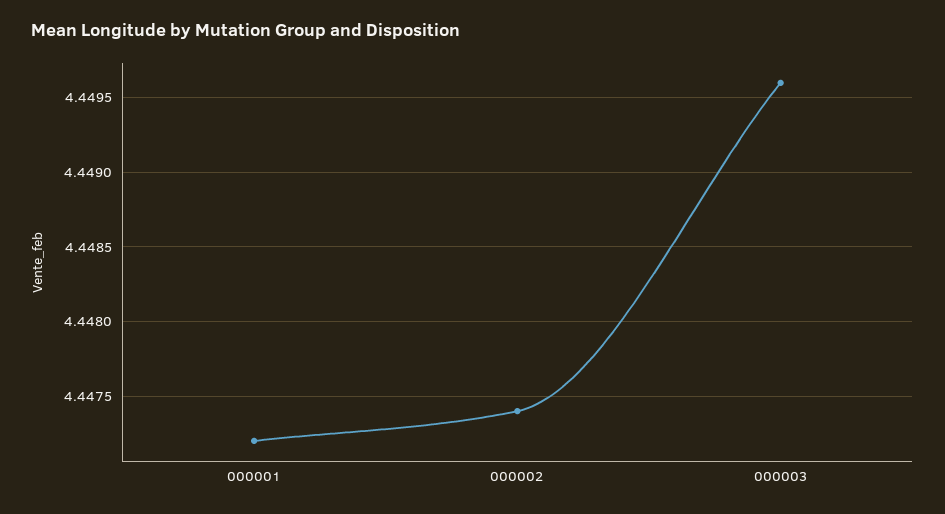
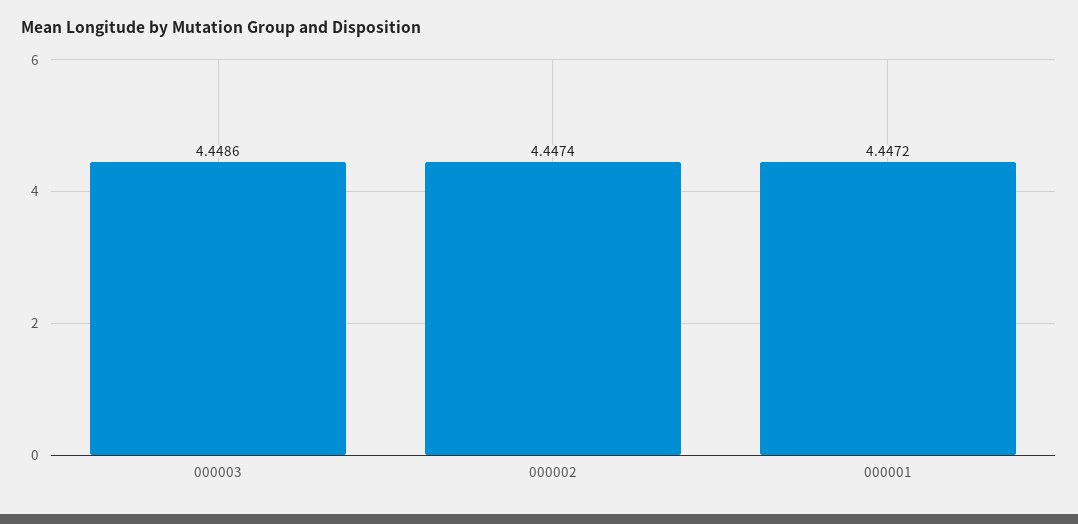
  {
    "000001": 4.4472,
    "000002": 4.4474,
-   "000003": 4.4496
+   "000003": 4.4486
  }

